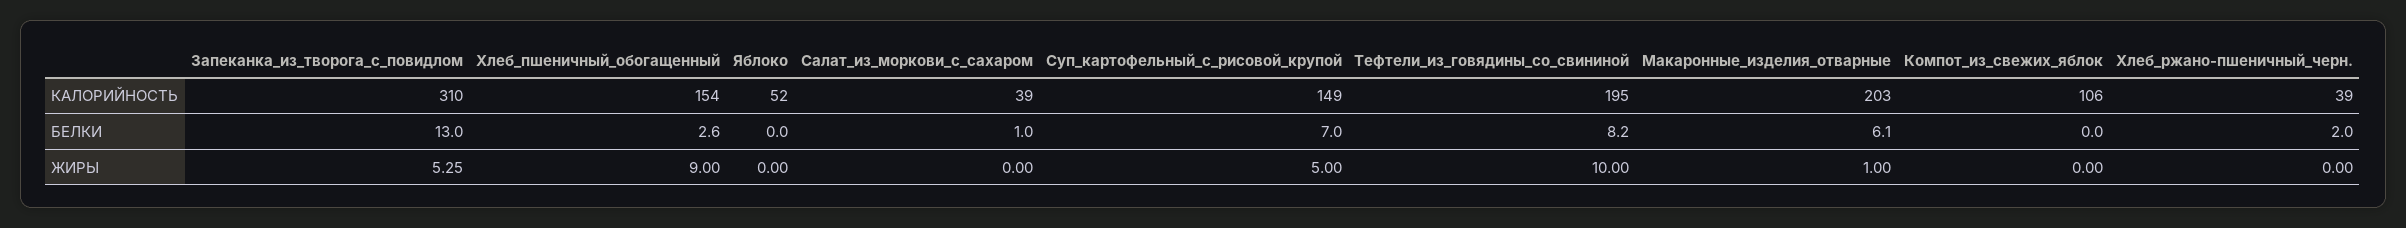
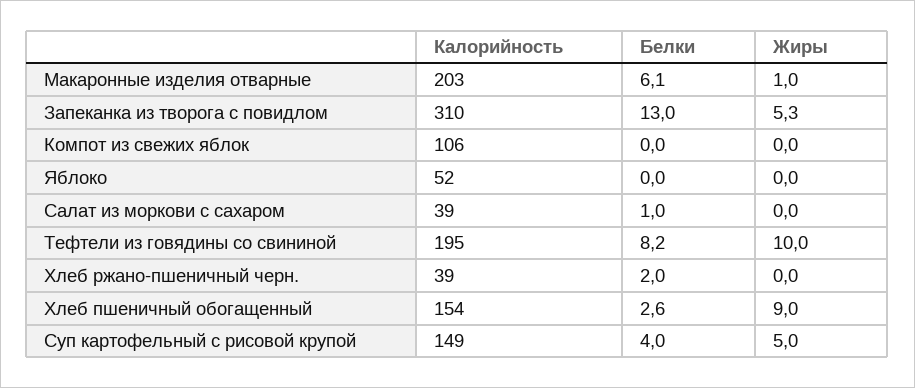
  {
    "Запеканка_из_творога_с_повидлом": {
      "КАЛОРИЙНОСТЬ": 310,
      "БЕЛКИ": 13,
      "ЖИРЫ": 5.25
    },
    "Хлеб_пшеничный_обогащенный": {
      "КАЛОРИЙНОСТЬ": 154,
      "БЕЛКИ": 2.6,
      "ЖИРЫ": 9
    },
    "Яблоко": {
      "КАЛОРИЙНОСТЬ": 52,
      "БЕЛКИ": 0,
      "ЖИРЫ": 0
    },
    "Салат_из_моркови_с_сахаром": {
      "КАЛОРИЙНОСТЬ": 39,
      "БЕЛКИ": 1,
      "ЖИРЫ": 0
    },
    "Суп_картофельный_с_рисовой_крупой": {
      "КАЛОРИЙНОСТЬ": 149,
-     "БЕЛКИ": 7,
+     "БЕЛКИ": 4,
      "ЖИРЫ": 5
    },
    "Тефтели_из_говядины_со_свининой": {
      "КАЛОРИЙНОСТЬ": 195,
      "БЕЛКИ": 8.2,
      "ЖИРЫ": 10
    },
    "Макаронные_изделия_отварные": {
      "КАЛОРИЙНОСТЬ": 203,
      "БЕЛКИ": 6.1,
      "ЖИРЫ": 1
    },
    "Компот_из_свежих_яблок": {
      "КАЛОРИЙНОСТЬ": 106,
      "БЕЛКИ": 0,
      "ЖИРЫ": 0
    },
    "Хлеб_ржано-пшеничный_черн.": {
      "КАЛОРИЙНОСТЬ": 39,
      "БЕЛКИ": 2,
      "ЖИРЫ": 0
    }
  }

